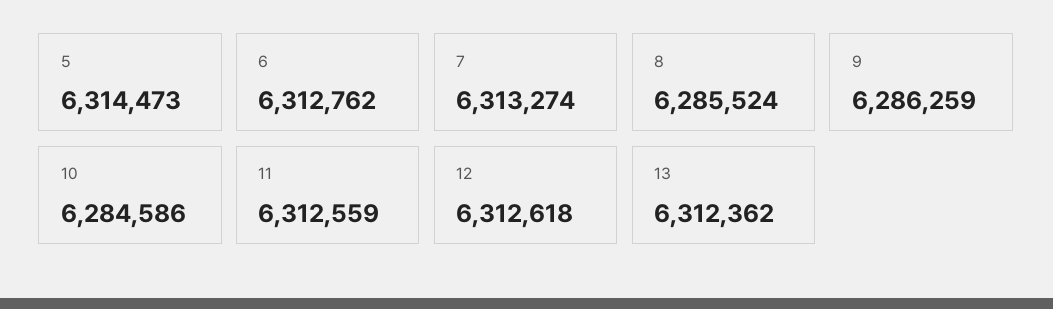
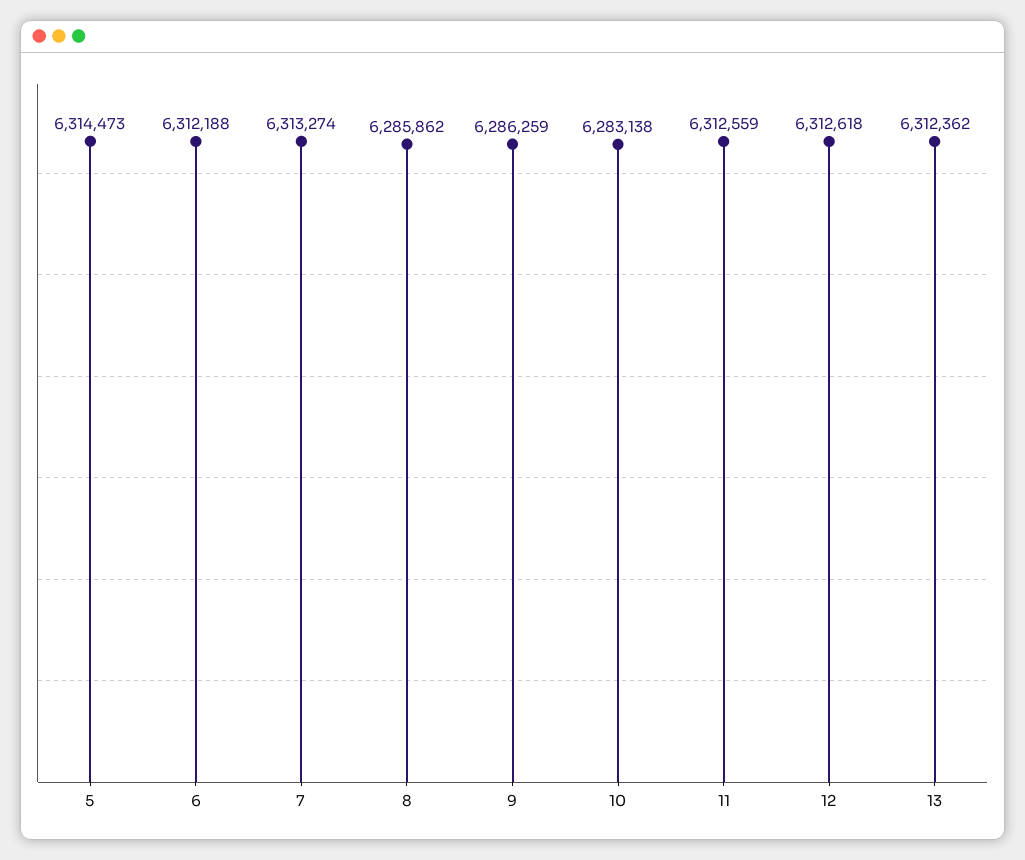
  {
    "5": 6314473,
-   "6": 6312762,
+   "6": 6312188,
    "7": 6313274,
-   "8": 6285524,
+   "8": 6285862,
    "9": 6286259,
-   "10": 6284586,
+   "10": 6283138,
    "11": 6312559,
    "12": 6312618,
    "13": 6312362
  }

